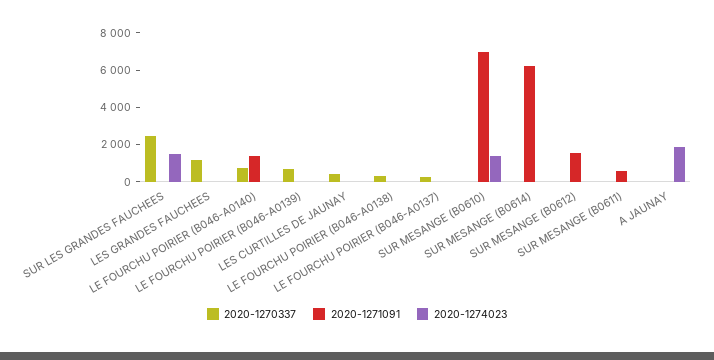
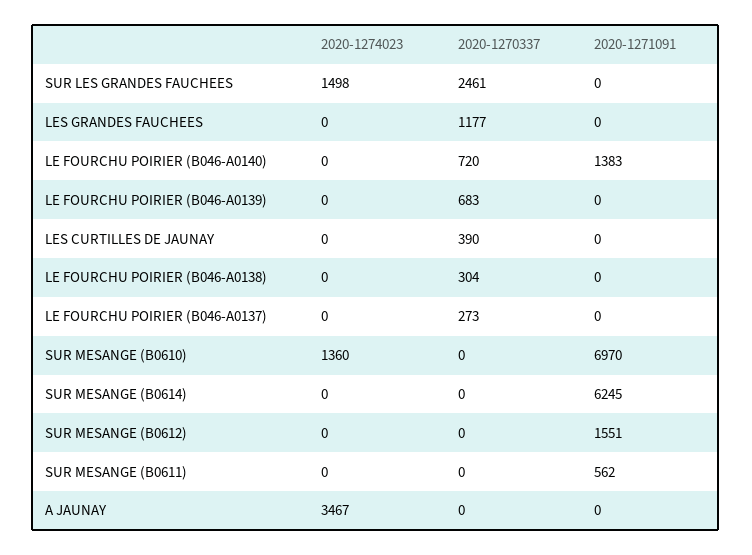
  {
    "2020-1270337": {
      "SUR LES GRANDES FAUCHEES": 2461,
      "LES GRANDES FAUCHEES": 1177,
      "LE FOURCHU POIRIER (B046-A0140)": 720,
      "LE FOURCHU POIRIER (B046-A0139)": 683,
      "LES CURTILLES DE JAUNAY": 390,
      "LE FOURCHU POIRIER (B046-A0138)": 304,
      "LE FOURCHU POIRIER (B046-A0137)": 273,
      "SUR MESANGE (B0610)": 0,
      "SUR MESANGE (B0614)": 0,
      "SUR MESANGE (B0612)": 0,
      "SUR MESANGE (B0611)": 0,
      "A JAUNAY": 0
    },
    "2020-1271091": {
      "SUR LES GRANDES FAUCHEES": 0,
      "LES GRANDES FAUCHEES": 0,
      "LE FOURCHU POIRIER (B046-A0140)": 1383,
      "LE FOURCHU POIRIER (B046-A0139)": 0,
      "LES CURTILLES DE JAUNAY": 0,
      "LE FOURCHU POIRIER (B046-A0138)": 0,
      "LE FOURCHU POIRIER (B046-A0137)": 0,
      "SUR MESANGE (B0610)": 6970,
      "SUR MESANGE (B0614)": 6245,
      "SUR MESANGE (B0612)": 1551,
      "SUR MESANGE (B0611)": 562,
      "A JAUNAY": 0
    },
    "2020-1274023": {
      "SUR LES GRANDES FAUCHEES": 1498,
      "LES GRANDES FAUCHEES": 0,
      "LE FOURCHU POIRIER (B046-A0140)": 0,
      "LE FOURCHU POIRIER (B046-A0139)": 0,
      "LES CURTILLES DE JAUNAY": 0,
      "LE FOURCHU POIRIER (B046-A0138)": 0,
      "LE FOURCHU POIRIER (B046-A0137)": 0,
      "SUR MESANGE (B0610)": 1360,
      "SUR MESANGE (B0614)": 0,
      "SUR MESANGE (B0612)": 0,
      "SUR MESANGE (B0611)": 0,
-     "A JAUNAY": 2000
+     "A JAUNAY": 3467
    }
  }

